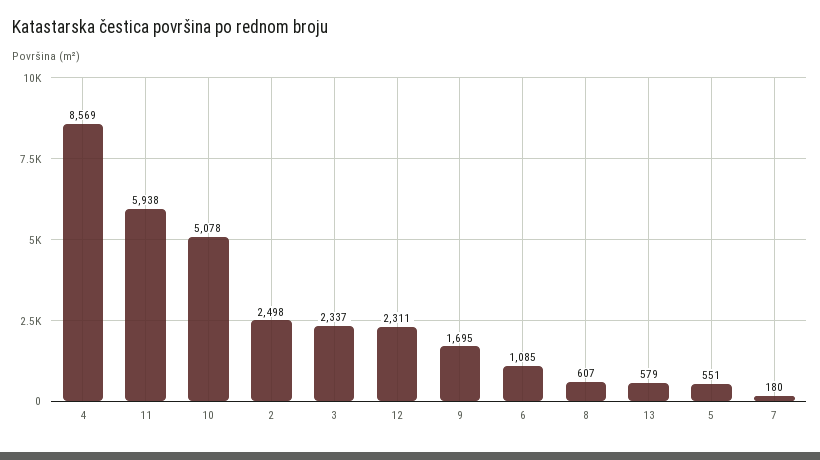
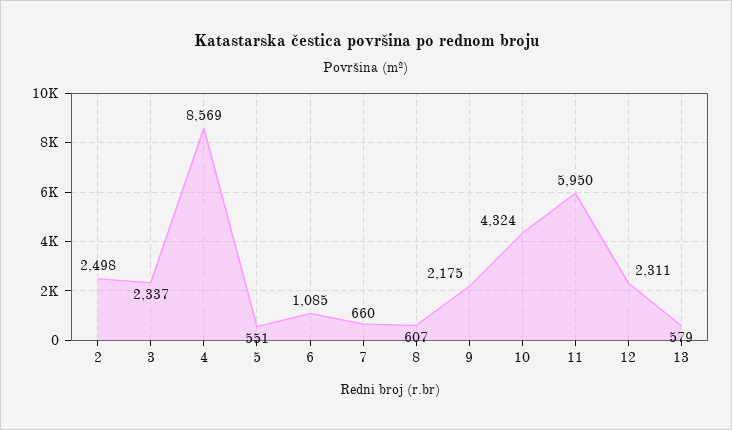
  {
    "4": 8569,
-   "11": 5938,
+   "11": 5950,
-   "10": 5078,
+   "10": 4324,
    "2": 2498,
    "3": 2337,
    "12": 2311,
-   "9": 1695,
+   "9": 2175,
    "6": 1085,
    "8": 607,
    "13": 579,
    "5": 551,
-   "7": 180
+   "7": 660
  }

